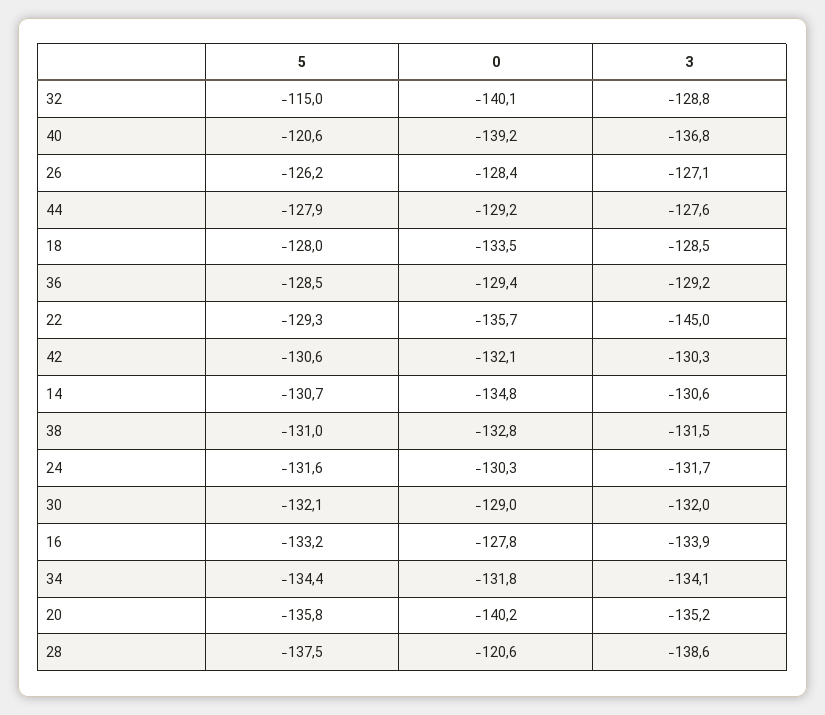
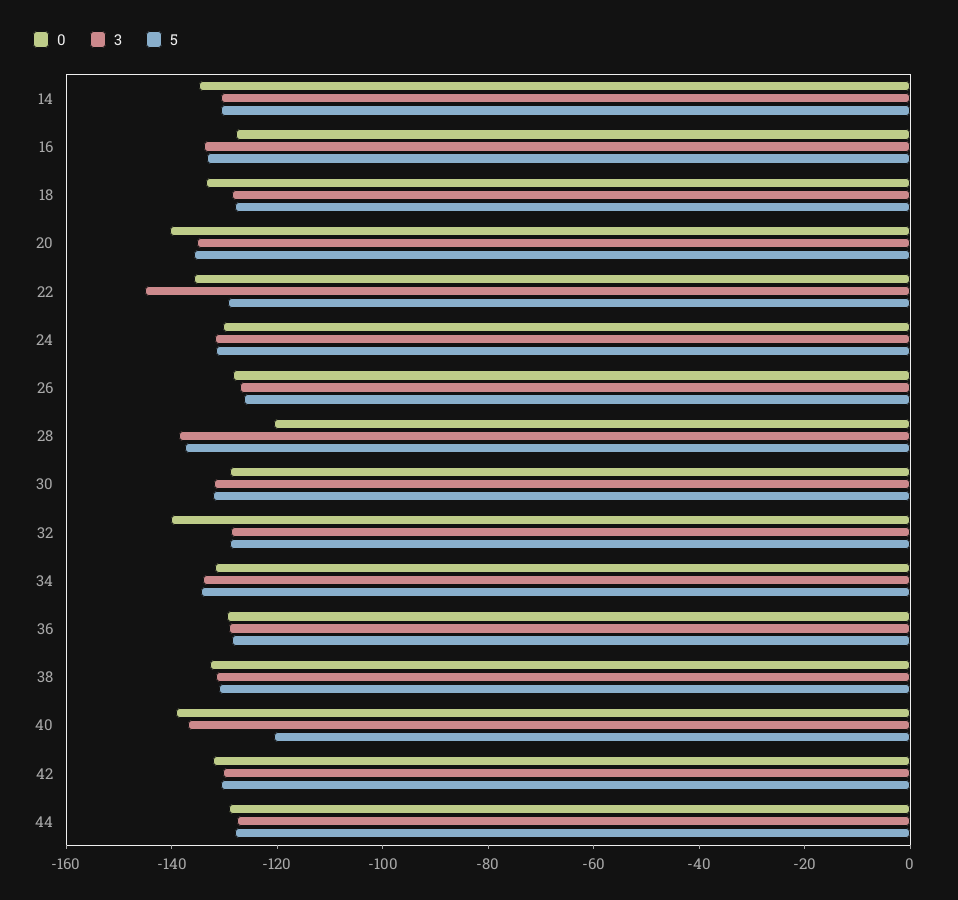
  {
    "5": {
-     "32": -115,
+     "32": -130,
      "40": -120.6,
      "26": -126.2,
      "44": -127.9,
      "18": -128,
      "36": -128.5,
      "22": -129.3,
      "42": -130.6,
      "14": -130.7,
      "38": -131,
      "24": -131.6,
      "30": -132.1,
      "16": -133.2,
      "34": -134.4,
      "20": -135.8,
      "28": -137.5
    },
    "0": {
      "32": -140.1,
      "40": -139.2,
      "26": -128.4,
      "44": -129.2,
      "18": -133.5,
      "36": -129.4,
      "22": -135.7,
      "42": -132.1,
      "14": -134.8,
      "38": -132.8,
      "24": -130.3,
      "30": -129,
      "16": -127.8,
      "34": -131.8,
      "20": -140.2,
      "28": -120.6
    },
    "3": {
      "32": -128.8,
      "40": -136.8,
      "26": -127.1,
      "44": -127.6,
      "18": -128.5,
      "36": -129.2,
      "22": -145,
      "42": -130.3,
      "14": -130.6,
      "38": -131.5,
      "24": -131.7,
      "30": -132,
      "16": -133.9,
      "34": -134.1,
      "20": -135.2,
      "28": -138.6
    }
  }

